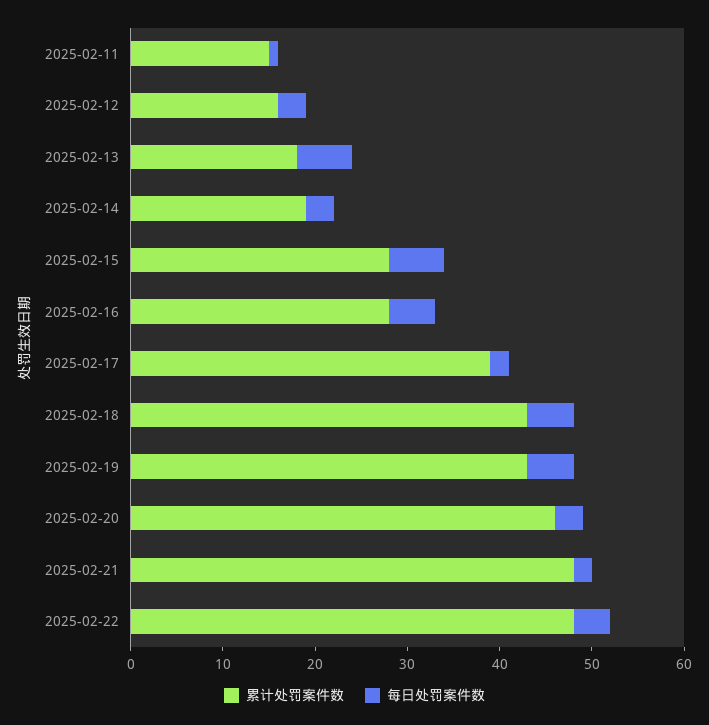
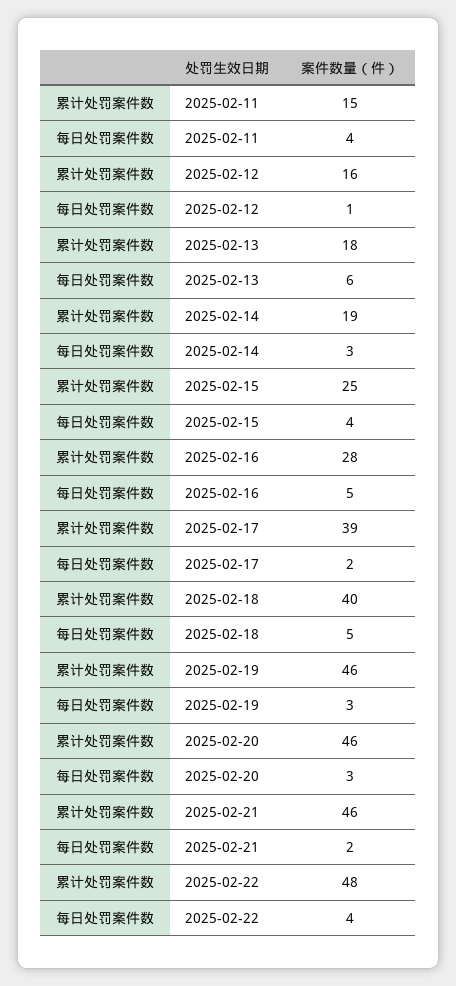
  {
    "累计处罚案件数": {
      "2025-02-11": 15,
      "2025-02-12": 16,
      "2025-02-13": 18,
      "2025-02-14": 19,
-     "2025-02-15": 28,
+     "2025-02-15": 25,
      "2025-02-16": 28,
      "2025-02-17": 39,
-     "2025-02-18": 43,
+     "2025-02-18": 40,
-     "2025-02-19": 43,
+     "2025-02-19": 46,
      "2025-02-20": 46,
-     "2025-02-21": 48,
+     "2025-02-21": 46,
      "2025-02-22": 48
    },
    "每日处罚案件数": {
-     "2025-02-11": 1,
+     "2025-02-11": 4,
-     "2025-02-12": 3,
+     "2025-02-12": 1,
      "2025-02-13": 6,
      "2025-02-14": 3,
-     "2025-02-15": 6,
+     "2025-02-15": 4,
      "2025-02-16": 5,
      "2025-02-17": 2,
      "2025-02-18": 5,
-     "2025-02-19": 5,
+     "2025-02-19": 3,
      "2025-02-20": 3,
      "2025-02-21": 2,
      "2025-02-22": 4
    }
  }

